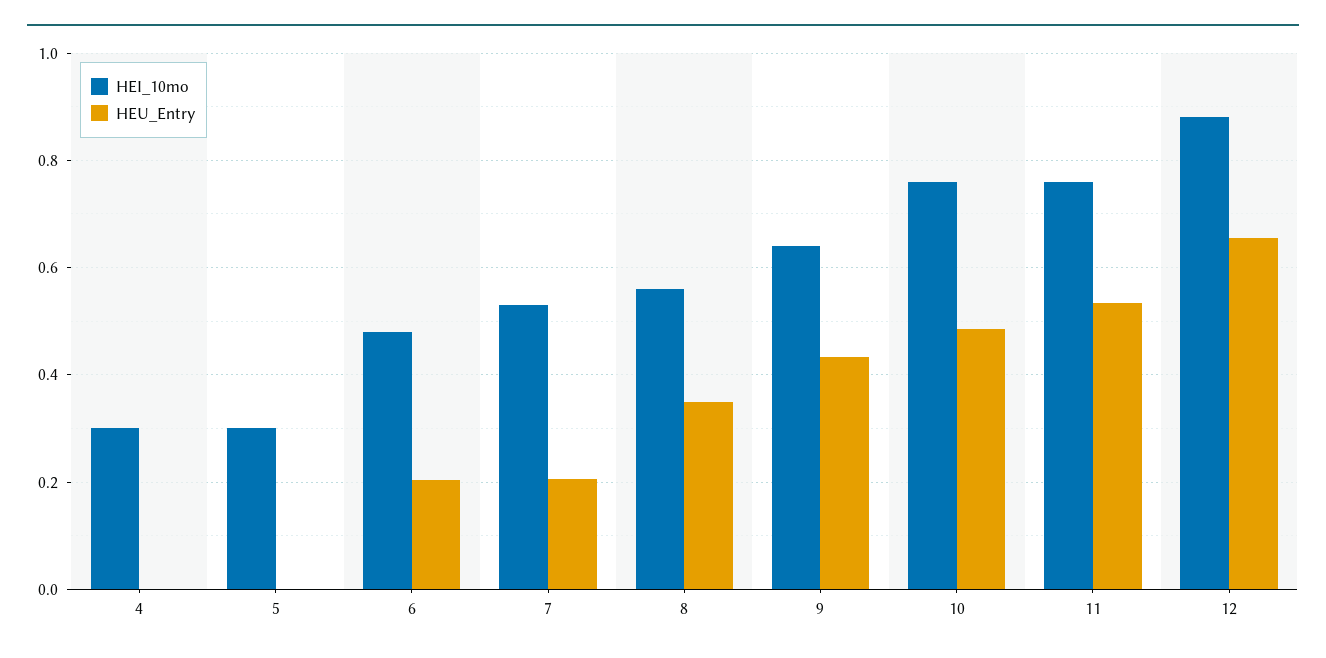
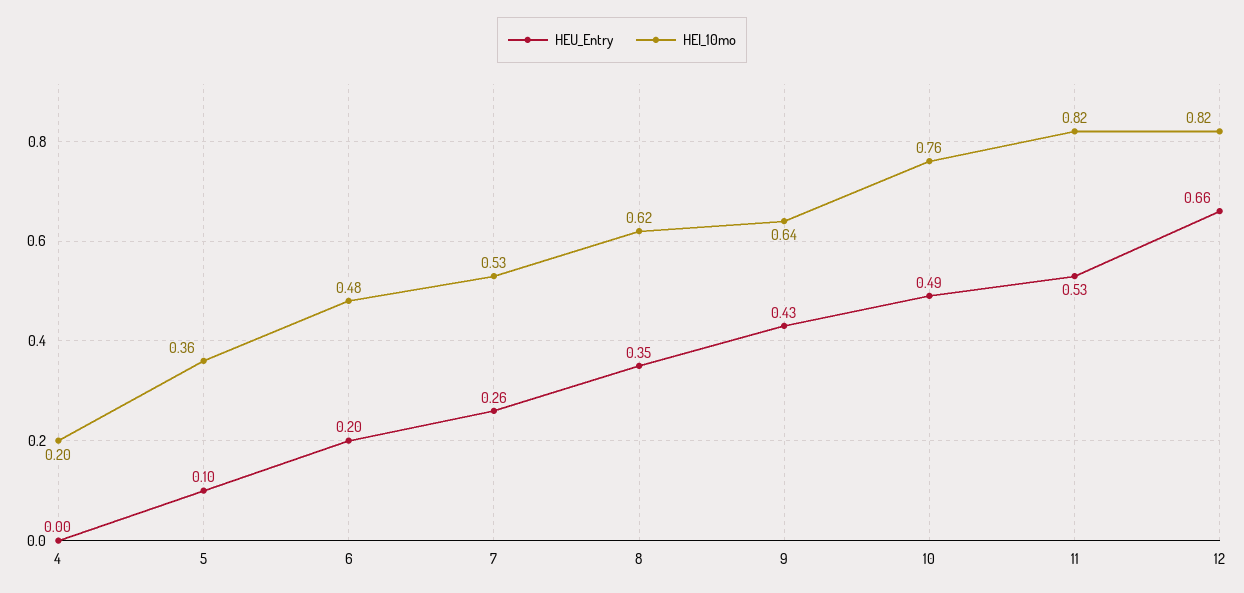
  {
    "HEI_10mo": {
-     "4": 0.3,
+     "4": 0.2,
-     "5": 0.3,
+     "5": 0.36,
      "6": 0.48,
      "7": 0.53,
-     "8": 0.56,
+     "8": 0.62,
      "9": 0.64,
      "10": 0.76,
-     "11": 0.76,
+     "11": 0.82,
-     "12": 0.88
+     "12": 0.82
    },
    "HEU_Entry": {
      "4": 0,
-     "5": 0,
+     "5": 0.1,
      "6": 0.2,
-     "7": 0.2,
+     "7": 0.26,
      "8": 0.35,
      "9": 0.43,
      "10": 0.49,
      "11": 0.53,
      "12": 0.66
    }
  }

